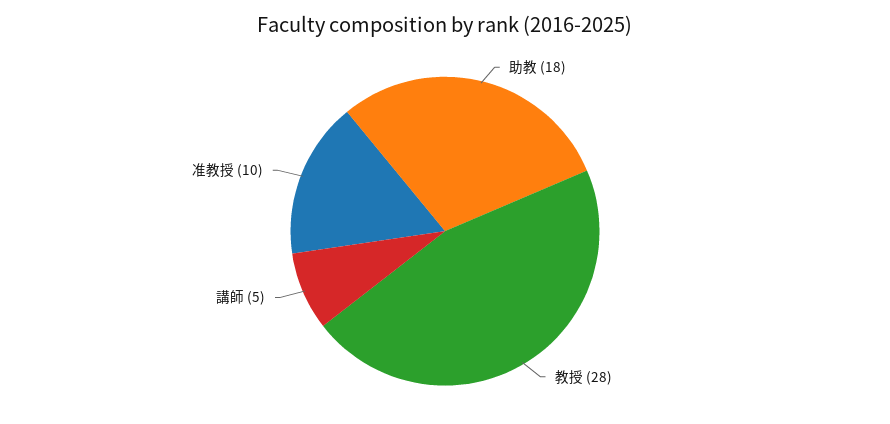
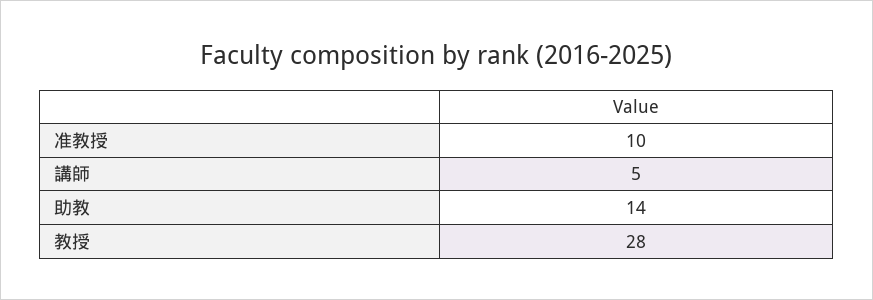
  {
-   "助教": 18,
+   "助教": 14,
    "教授": 28,
    "講師": 5,
    "准教授": 10
  }

